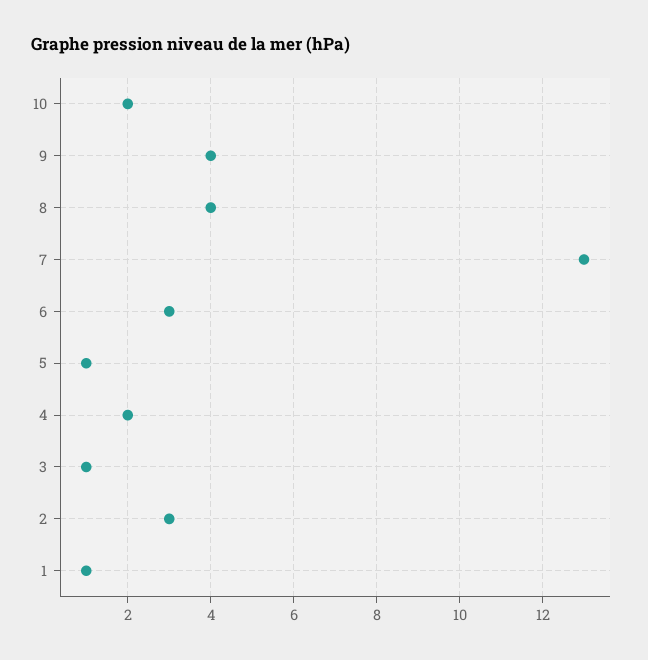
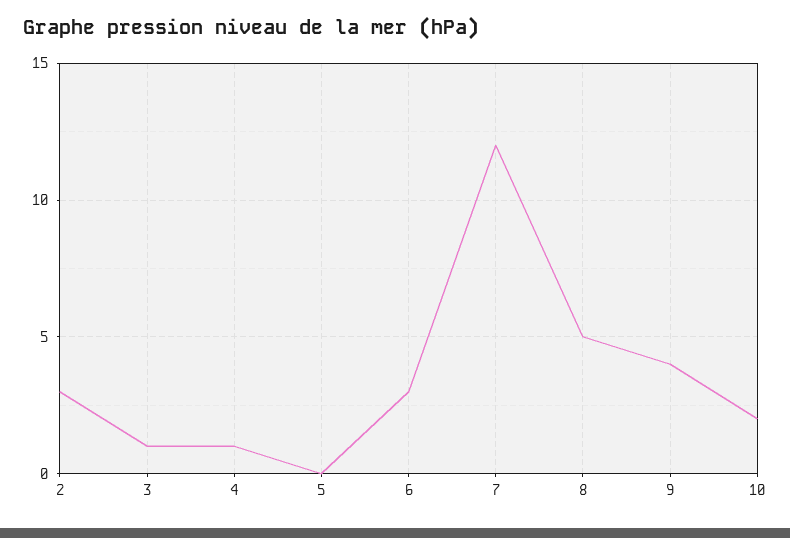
  {
    "10": 2,
    "9": 4,
-   "8": 4,
+   "8": 5,
-   "7": 13,
+   "7": 12,
    "6": 3,
-   "5": 1,
+   "5": 0,
-   "4": 2,
+   "4": 1,
    "3": 1,
-   "2": 3,
+   "2": 3
-   "1": 1
  }

